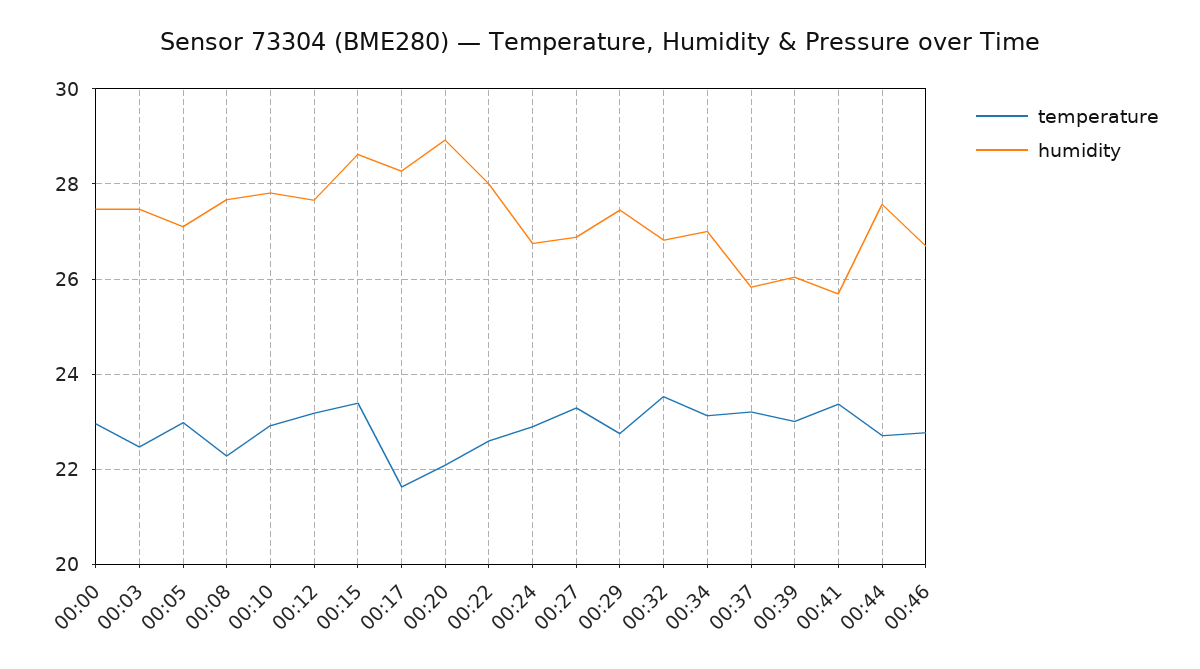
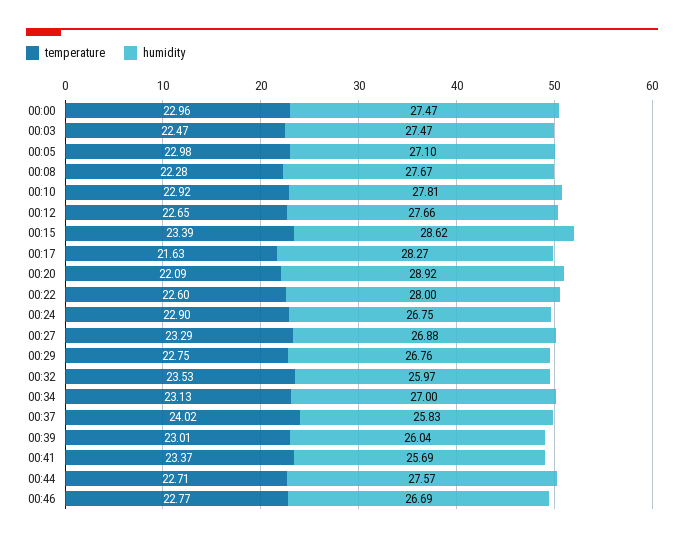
  {
    "temperature": {
      "00:00": 22.96,
      "00:03": 22.47,
      "00:05": 22.98,
      "00:08": 22.28,
      "00:10": 22.92,
-     "00:12": 23.2,
+     "00:12": 22.65,
      "00:15": 23.39,
      "00:17": 21.63,
      "00:20": 22.09,
      "00:22": 22.6,
      "00:24": 22.9,
      "00:27": 23.29,
      "00:29": 22.75,
      "00:32": 23.53,
      "00:34": 23.13,
-     "00:37": 23.2,
+     "00:37": 24.02,
      "00:39": 23.01,
      "00:41": 23.37,
      "00:44": 22.71,
      "00:46": 22.77
    },
    "humidity": {
      "00:00": 27.47,
      "00:03": 27.47,
      "00:05": 27.1,
      "00:08": 27.67,
      "00:10": 27.81,
      "00:12": 27.66,
      "00:15": 28.62,
      "00:17": 28.27,
      "00:20": 28.92,
      "00:22": 28,
      "00:24": 26.75,
      "00:27": 26.88,
-     "00:29": 27.4,
+     "00:29": 26.76,
-     "00:32": 26.8,
+     "00:32": 25.97,
      "00:34": 27,
      "00:37": 25.83,
      "00:39": 26.04,
      "00:41": 25.69,
      "00:44": 27.57,
      "00:46": 26.69
    }
  }

